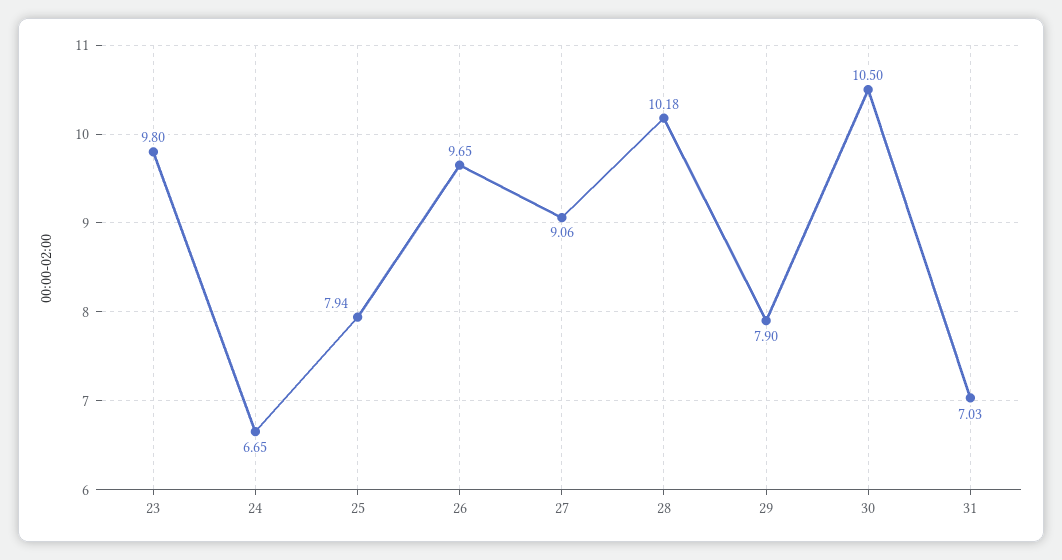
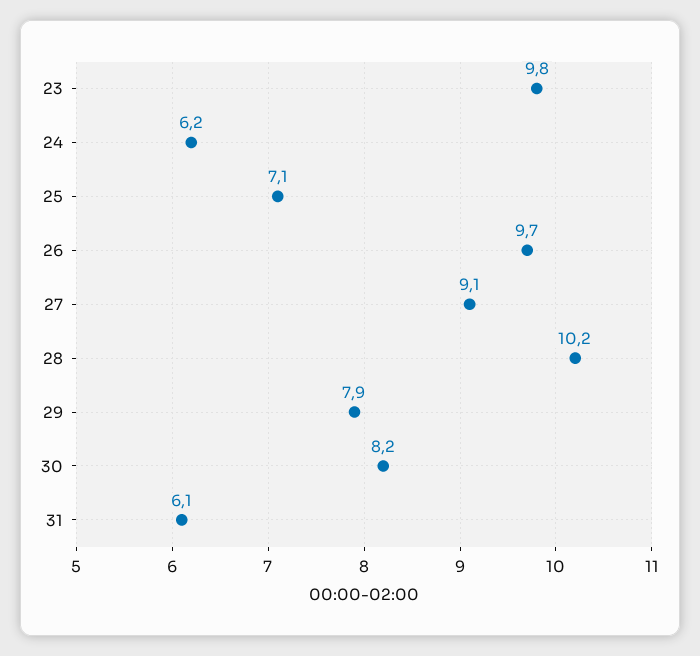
  {
    "23": 9.8,
-   "24": 6.65,
+   "24": 6.2,
-   "25": 7.94,
+   "25": 7.1,
    "26": 9.65,
    "27": 9.06,
    "28": 10.18,
    "29": 7.9,
-   "30": 10.5,
+   "30": 8.2,
-   "31": 7.03
+   "31": 6.1
  }

